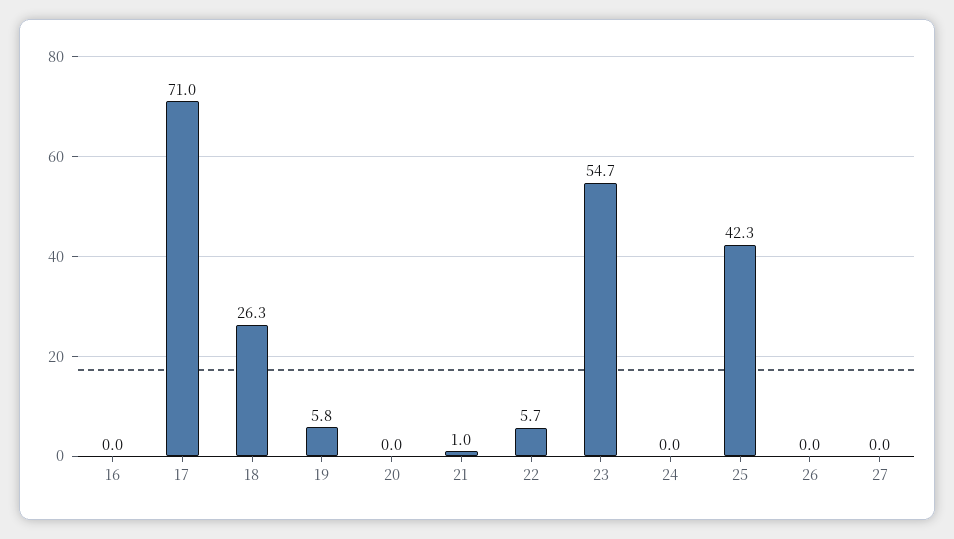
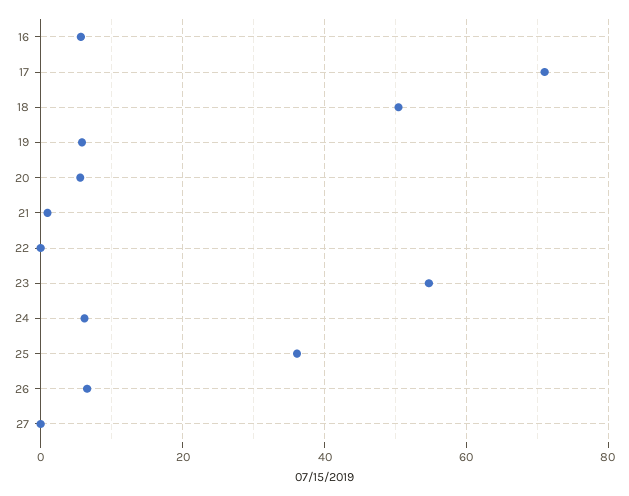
  {
-   "16": 0,
+   "16": 6,
    "17": 71,
-   "18": 26.3,
+   "18": 50,
    "19": 5.8,
-   "20": 0,
+   "20": 6,
    "21": 1,
-   "22": 5.7,
+   "22": 0,
    "23": 54.7,
-   "24": 0,
+   "24": 6,
-   "25": 42.3,
+   "25": 36,
-   "26": 0,
+   "26": 6,
    "27": 0
  }

